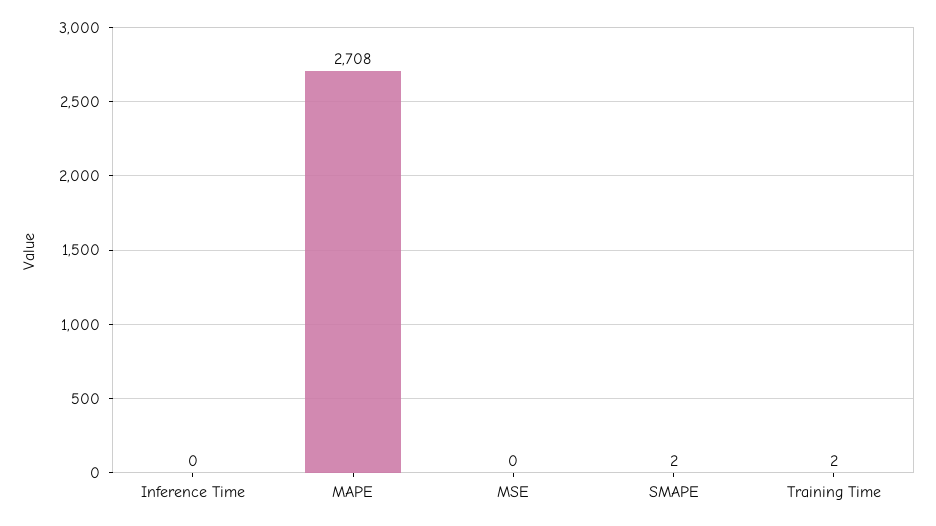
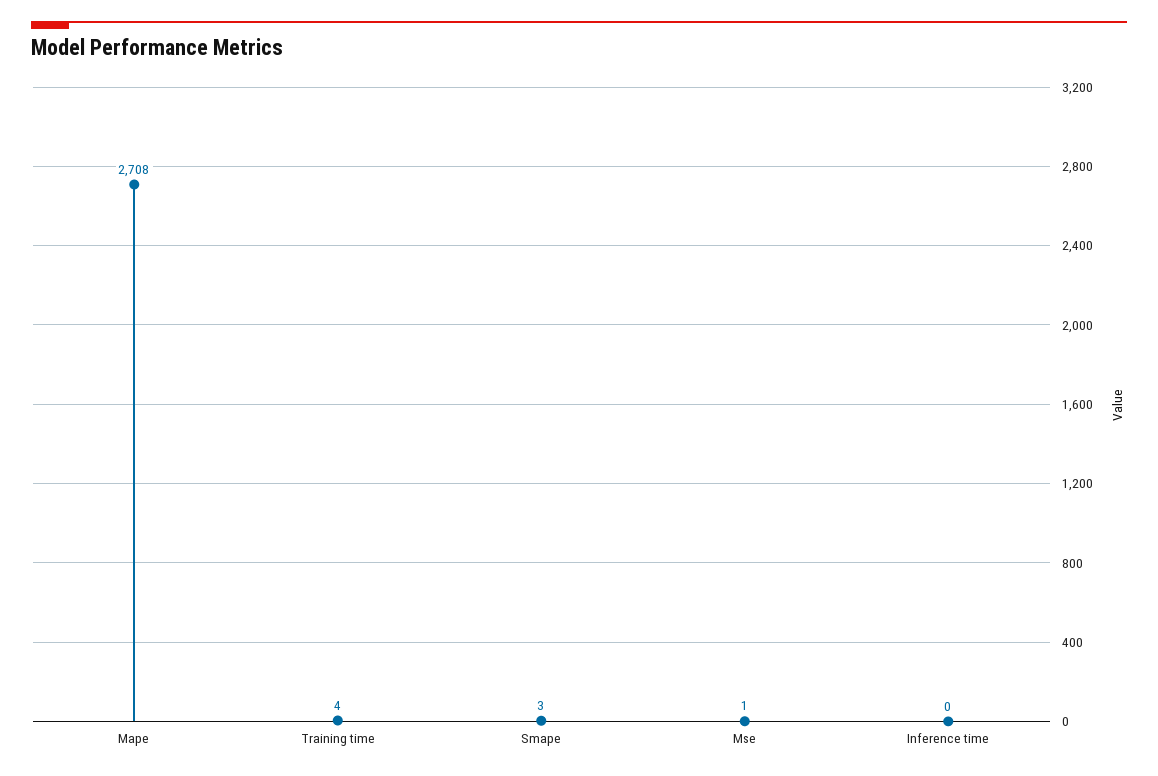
  {
    "Inference Time": 0,
    "MAPE": 2708,
-   "MSE": 0,
+   "MSE": 1,
-   "SMAPE": 2,
+   "SMAPE": 3,
-   "Training Time": 2
+   "Training Time": 4
  }

